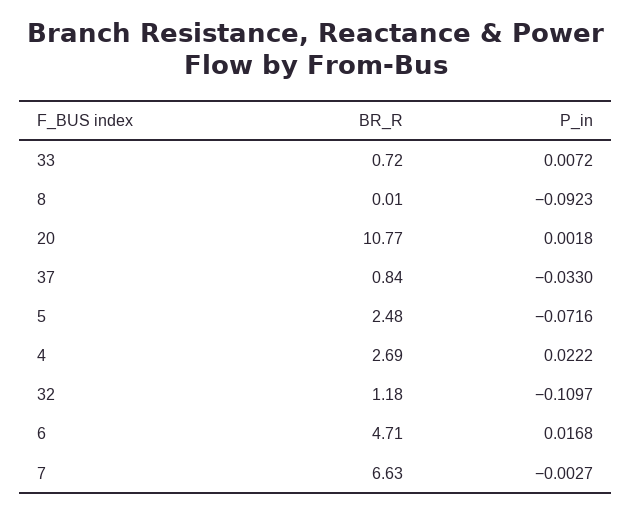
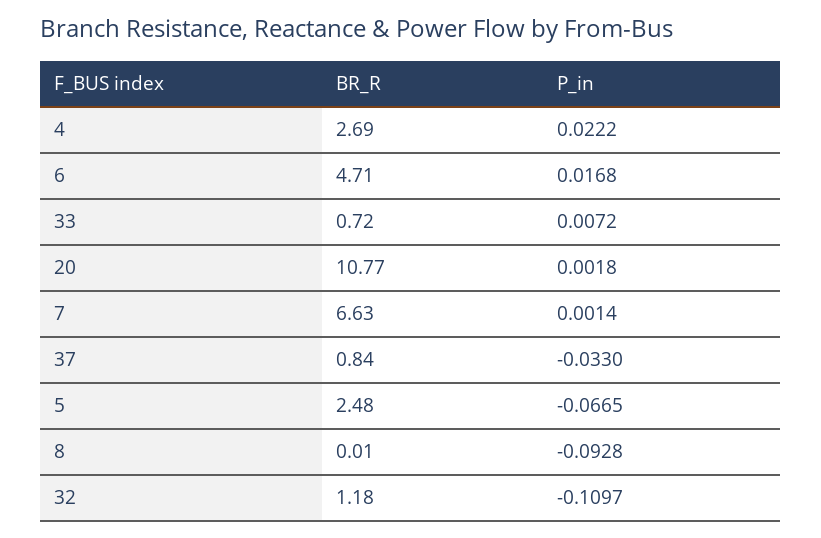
  {
    "BR_R": {
      "33": 0.72,
      "8": 0.01,
      "20": 10.77,
      "37": 0.84,
      "5": 2.48,
      "4": 2.69,
      "32": 1.18,
      "6": 4.71,
      "7": 6.63
    },
    "P_in": {
      "33": 0.0072,
-     "8": -0.0923,
+     "8": -0.0928,
      "20": 0.0018,
      "37": -0.033,
-     "5": -0.0716,
+     "5": -0.0665,
      "4": 0.0222,
      "32": -0.1097,
      "6": 0.0168,
-     "7": -0.0027
+     "7": 0.0014
    }
  }

